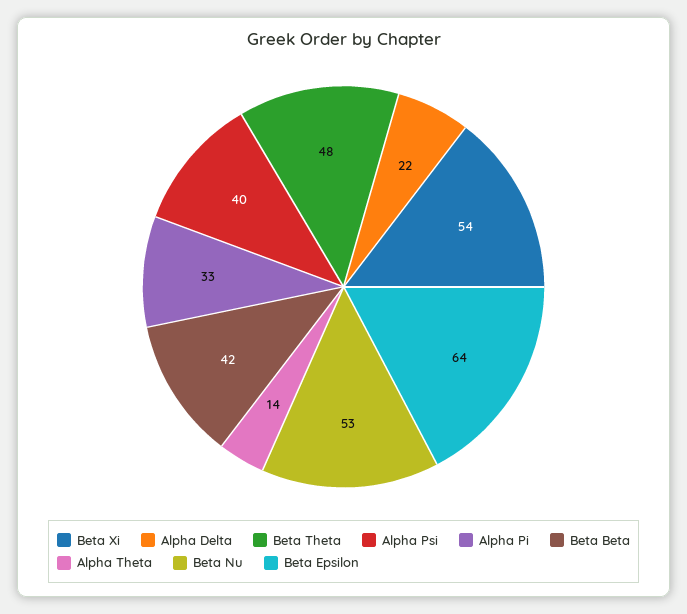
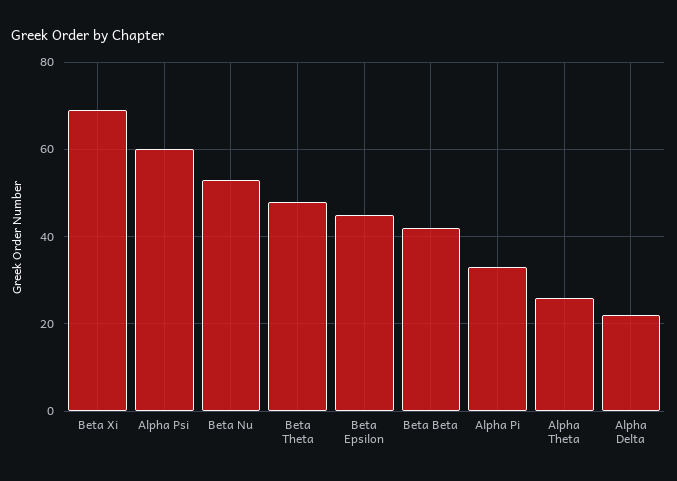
  {
-   "Beta Xi": 54,
+   "Beta Xi": 70,
    "Alpha Delta": 22,
    "Beta Theta": 48,
-   "Alpha Psi": 40,
+   "Alpha Psi": 60,
    "Alpha Pi": 33,
    "Beta Beta": 42,
-   "Alpha Theta": 14,
+   "Alpha Theta": 25,
    "Beta Nu": 53,
-   "Beta Epsilon": 64
+   "Beta Epsilon": 45
  }

